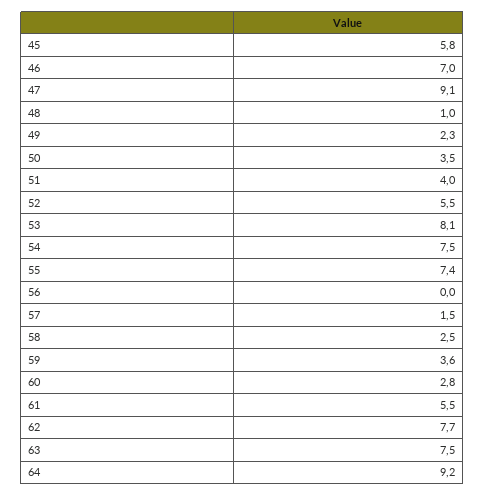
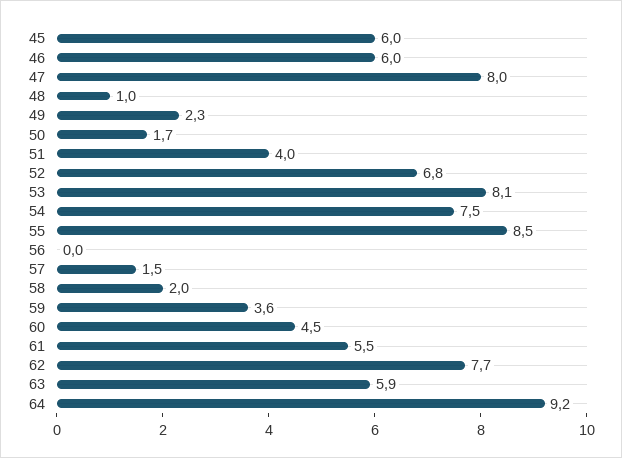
  {
-   "45": 5.8,
+   "45": 6,
-   "46": 7,
+   "46": 6,
-   "47": 9.1,
+   "47": 8,
    "48": 1,
    "49": 2.3,
-   "50": 3.5,
+   "50": 1.7,
    "51": 4,
-   "52": 5.5,
+   "52": 6.8,
    "53": 8.1,
    "54": 7.5,
-   "55": 7.4,
+   "55": 8.5,
    "56": 0,
    "57": 1.5,
-   "58": 2.5,
+   "58": 2,
    "59": 3.6,
-   "60": 2.8,
+   "60": 4.5,
    "61": 5.5,
    "62": 7.7,
-   "63": 7.5,
+   "63": 5.9,
    "64": 9.2
  }

